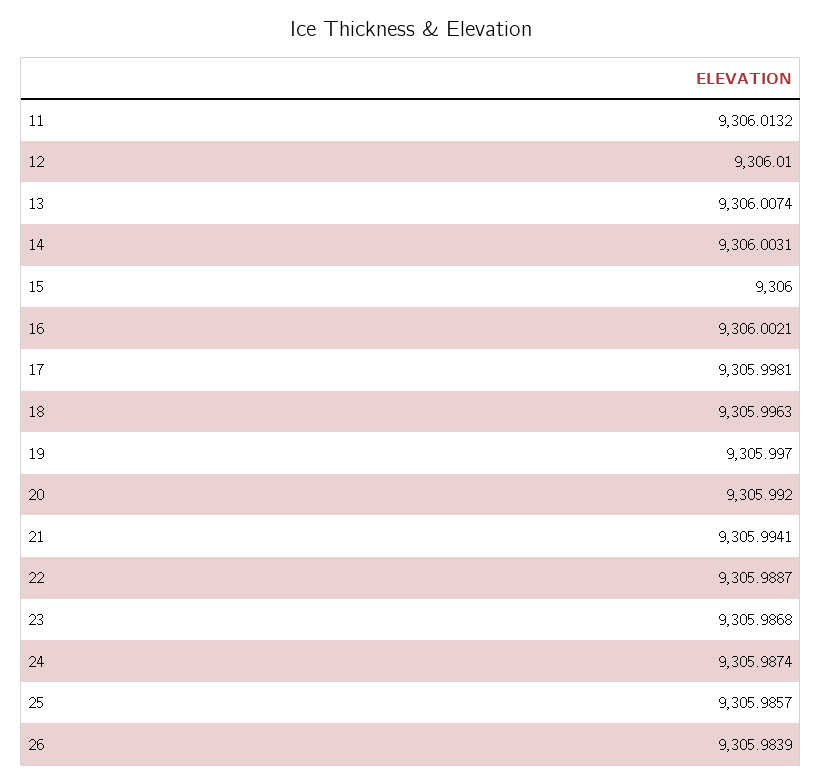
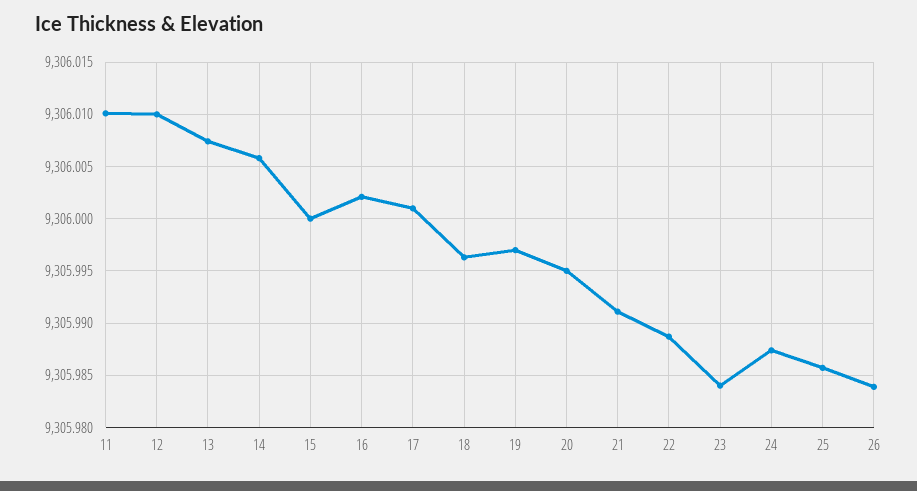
  {
-   "11": 9306.0132,
+   "11": 9306.01,
    "12": 9306.01,
    "13": 9306.0074,
-   "14": 9306.0031,
+   "14": 9306.006,
    "15": 9306,
    "16": 9306.0021,
-   "17": 9305.9981,
+   "17": 9306.001,
    "18": 9305.9963,
    "19": 9305.997,
-   "20": 9305.992,
+   "20": 9305.995,
-   "21": 9305.9941,
+   "21": 9305.991,
    "22": 9305.9887,
-   "23": 9305.9868,
+   "23": 9305.984,
    "24": 9305.9874,
    "25": 9305.9857,
    "26": 9305.9839
  }

